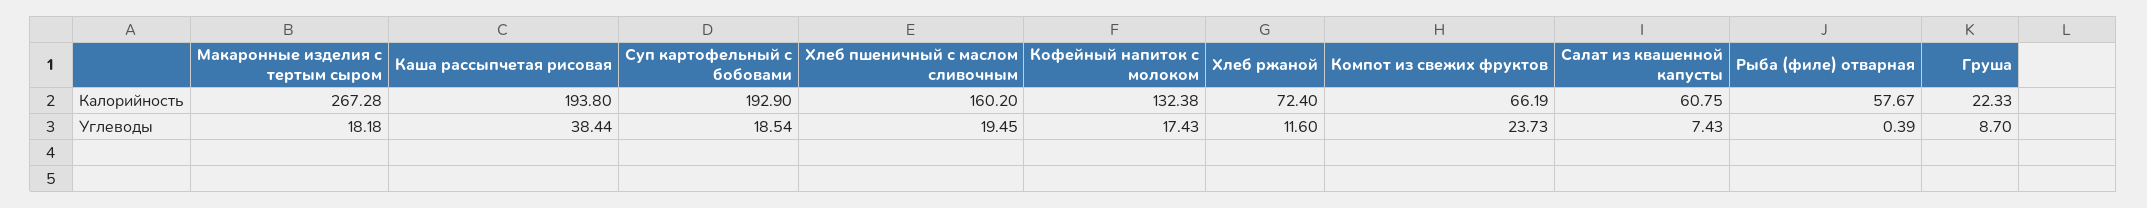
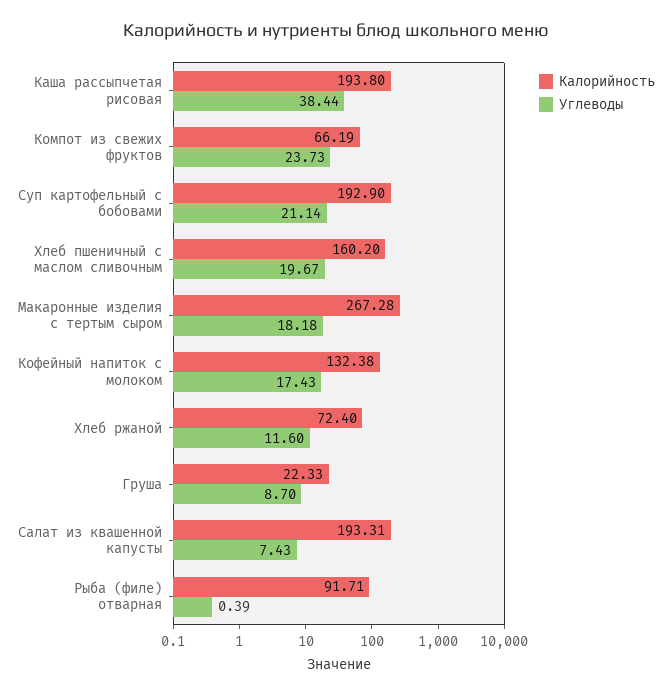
  {
    "Калорийность": {
      "Макаронные изделия с тертым сыром": 267.28,
      "Каша рассыпчетая рисовая": 193.8,
      "Суп картофельный с бобовами": 192.9,
      "Хлеб пшеничный с маслом сливочным": 160.2,
      "Кофейный напиток с молоком": 132.38,
      "Хлеб ржаной": 72.4,
      "Компот из свежих фруктов": 66.19,
-     "Салат из квашенной капусты": 60.75,
+     "Салат из квашенной капусты": 193.31,
-     "Рыба (филе) отварная": 57.67,
+     "Рыба (филе) отварная": 91.71,
      "Груша": 22.33
    },
    "Углеводы": {
      "Макаронные изделия с тертым сыром": 18.18,
      "Каша рассыпчетая рисовая": 38.44,
-     "Суп картофельный с бобовами": 18.54,
+     "Суп картофельный с бобовами": 21.14,
-     "Хлеб пшеничный с маслом сливочным": 19.45,
+     "Хлеб пшеничный с маслом сливочным": 19.67,
      "Кофейный напиток с молоком": 17.43,
      "Хлеб ржаной": 11.6,
      "Компот из свежих фруктов": 23.73,
      "Салат из квашенной капусты": 7.43,
      "Рыба (филе) отварная": 0.39,
      "Груша": 8.7
    }
  }

